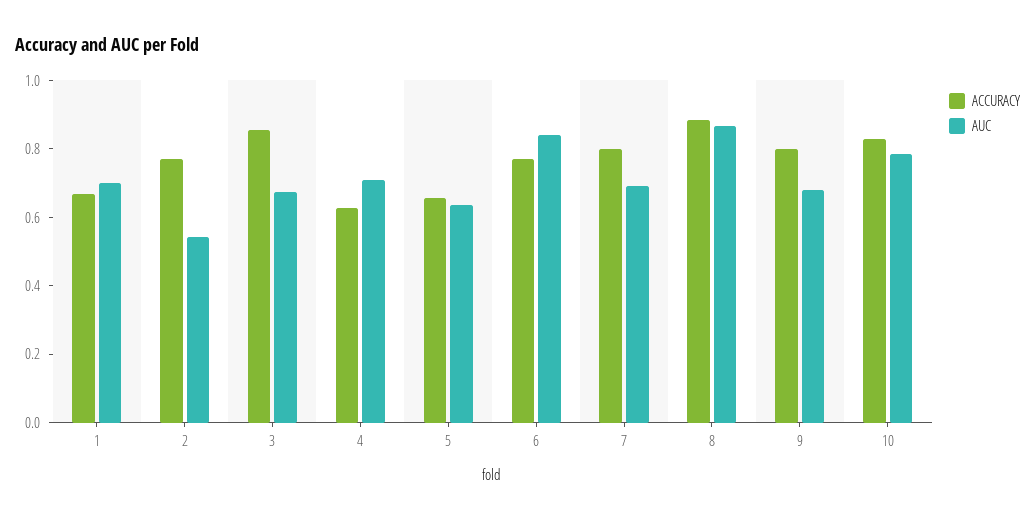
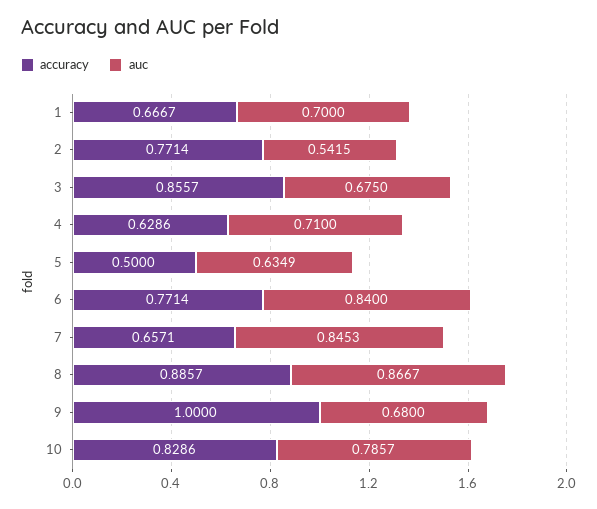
  {
    "ACCURACY": {
      "1": 0.6667,
      "2": 0.7714,
      "3": 0.8557,
      "4": 0.6286,
-     "5": 0.65,
+     "5": 0.5,
      "6": 0.7714,
-     "7": 0.8,
+     "7": 0.6571,
      "8": 0.8857,
-     "9": 0.8,
+     "9": 1,
      "10": 0.8286
    },
    "AUC": {
      "1": 0.7,
      "2": 0.5415,
      "3": 0.675,
      "4": 0.71,
      "5": 0.6349,
      "6": 0.84,
-     "7": 0.7,
+     "7": 0.8453,
      "8": 0.8667,
      "9": 0.68,
      "10": 0.7857
    }
  }

